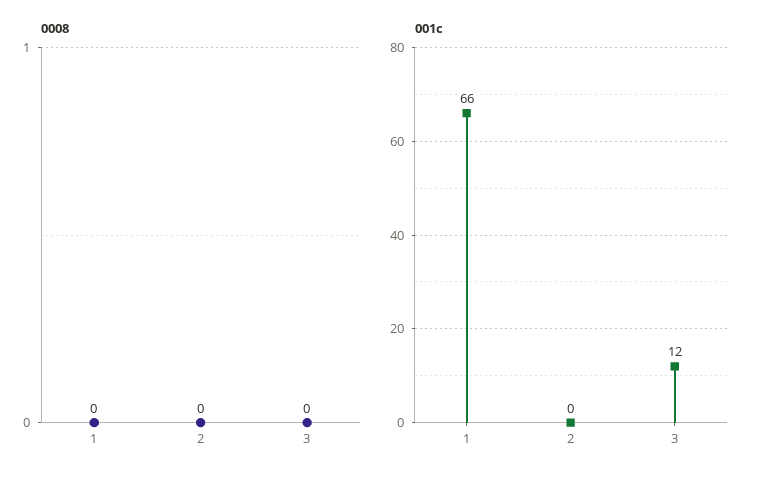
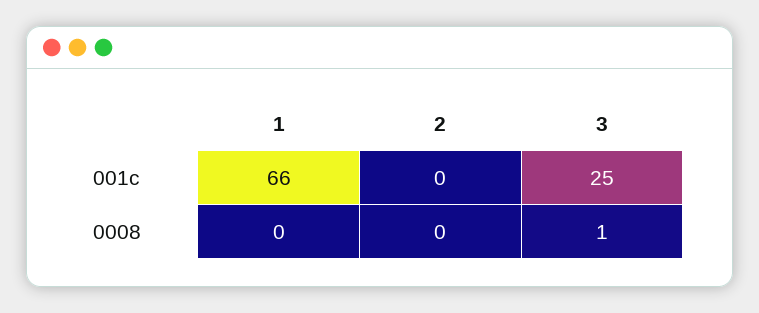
  {
    "0008": {
      "1": 0,
      "2": 0,
-     "3": 0
+     "3": 1
    },
    "001c": {
      "1": 66,
      "2": 0,
-     "3": 12
+     "3": 25
    }
  }

